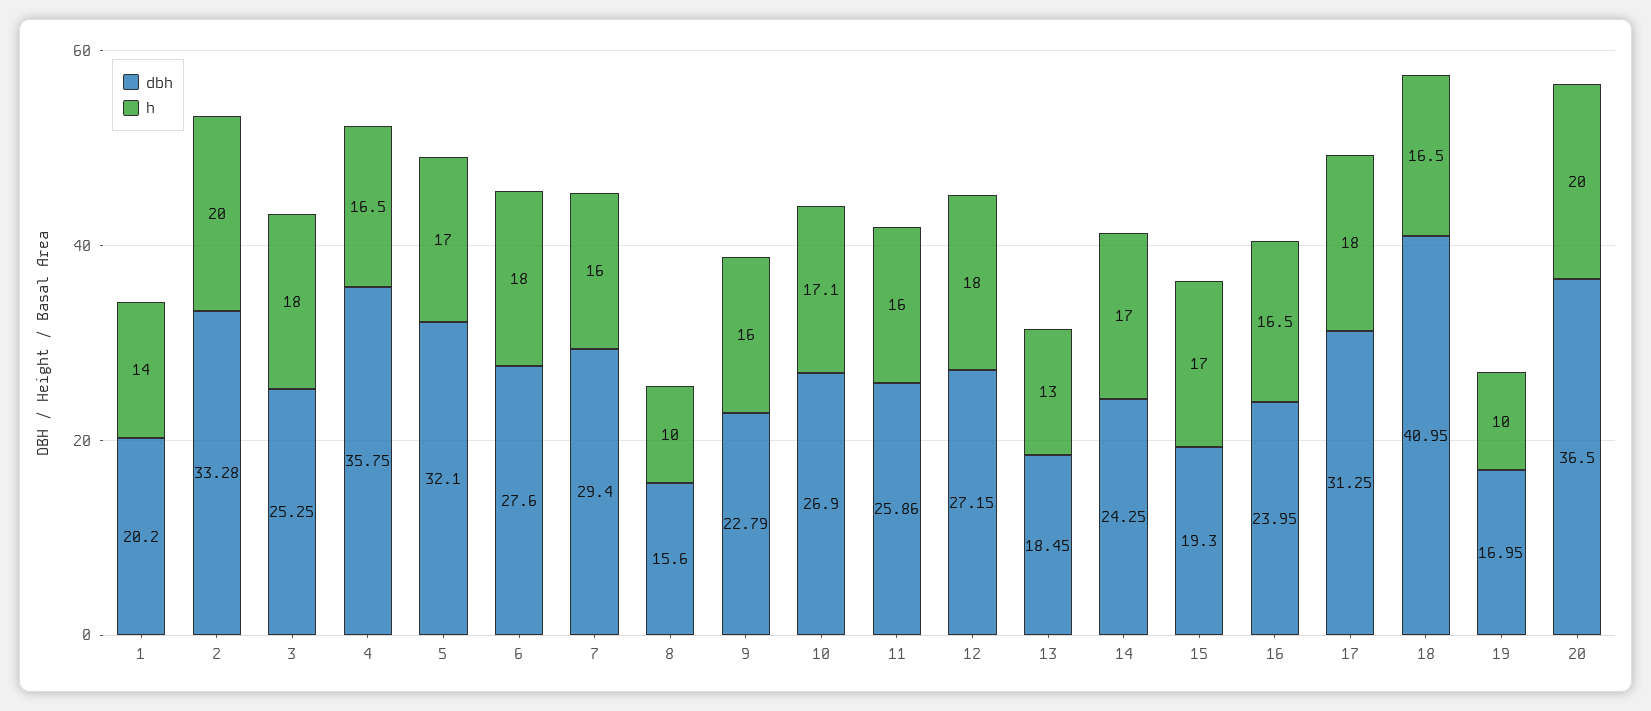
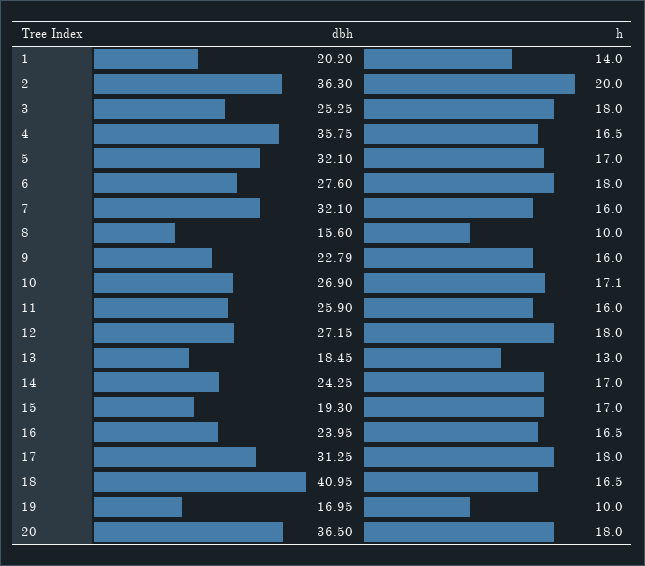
  {
    "dbh": {
      "1": 20.2,
-     "2": 33.28,
+     "2": 36.3,
      "3": 25.25,
      "4": 35.75,
      "5": 32.1,
      "6": 27.6,
-     "7": 29.4,
+     "7": 32.1,
      "8": 15.6,
      "9": 22.79,
      "10": 26.9,
-     "11": 25.86,
+     "11": 25.9,
      "12": 27.15,
      "13": 18.45,
      "14": 24.25,
      "15": 19.3,
      "16": 23.95,
      "17": 31.25,
      "18": 40.95,
      "19": 16.95,
      "20": 36.5
    },
    "h": {
      "1": 14,
      "2": 20,
      "3": 18,
      "4": 16.5,
      "5": 17,
      "6": 18,
      "7": 16,
      "8": 10,
      "9": 16,
      "10": 17.1,
      "11": 16,
      "12": 18,
      "13": 13,
      "14": 17,
      "15": 17,
      "16": 16.5,
      "17": 18,
      "18": 16.5,
      "19": 10,
-     "20": 20
+     "20": 18
    }
  }

